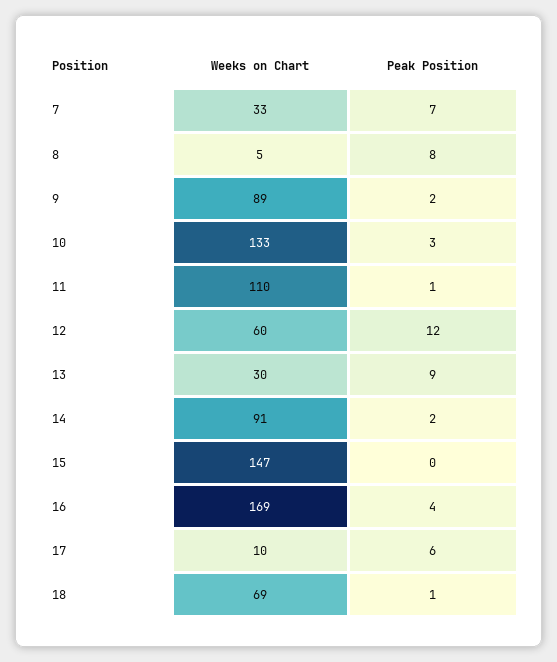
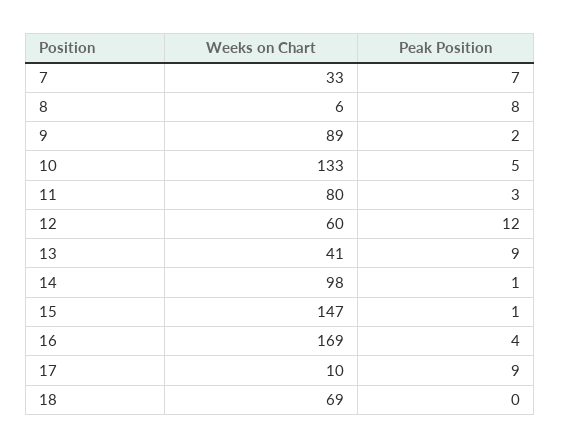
  {
    "Weeks on Chart": {
      "7": 33,
-     "8": 5,
+     "8": 6,
      "9": 89,
      "10": 133,
-     "11": 110,
+     "11": 80,
      "12": 60,
-     "13": 30,
+     "13": 41,
-     "14": 91,
+     "14": 98,
      "15": 147,
      "16": 169,
      "17": 10,
      "18": 69
    },
    "Peak Position": {
      "7": 7,
      "8": 8,
      "9": 2,
-     "10": 3,
+     "10": 5,
-     "11": 1,
+     "11": 3,
      "12": 12,
      "13": 9,
-     "14": 2,
+     "14": 1,
-     "15": 0,
+     "15": 1,
      "16": 4,
-     "17": 6,
+     "17": 9,
-     "18": 1
+     "18": 0
    }
  }

